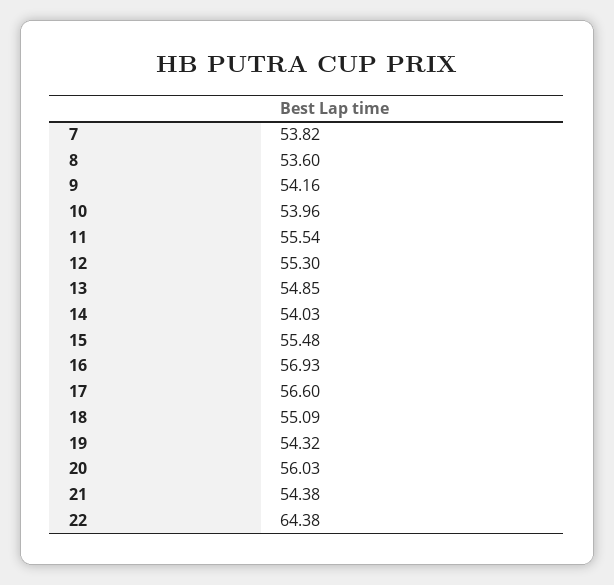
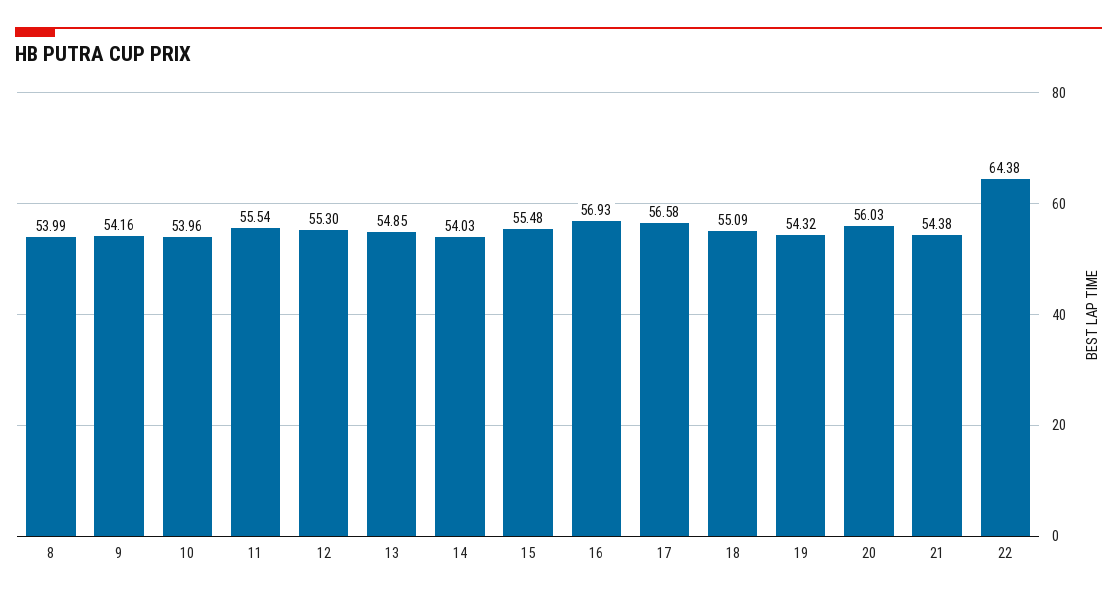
  {
-   "7": 53.82,
-   "8": 53.6,
+   "8": 53.99,
    "9": 54.16,
    "10": 53.96,
    "11": 55.54,
    "12": 55.3,
    "13": 54.85,
    "14": 54.03,
    "15": 55.48,
    "16": 56.93,
-   "17": 56.6,
+   "17": 56.58,
    "18": 55.09,
    "19": 54.32,
    "20": 56.03,
    "21": 54.38,
    "22": 64.38
  }

